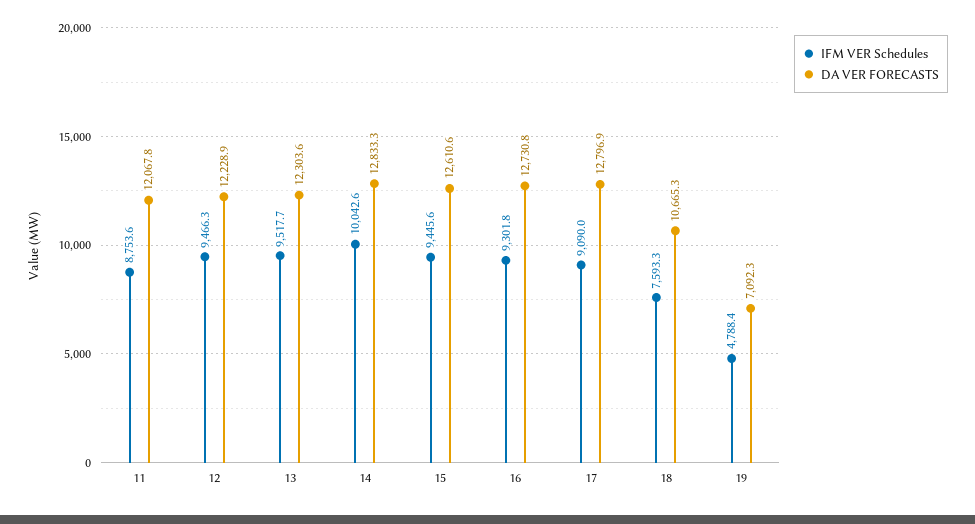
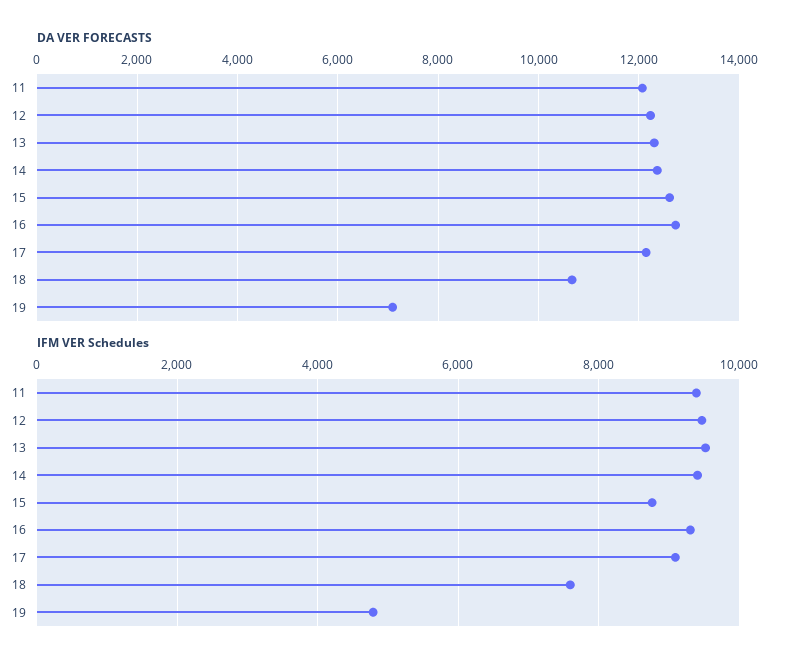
  {
    "IFM VER Schedules": {
-     "11": 8753.6,
+     "11": 9400,
      "12": 9466.3,
      "13": 9517.7,
-     "14": 10042.6,
+     "14": 9400,
-     "15": 9445.6,
+     "15": 8800,
      "16": 9301.8,
      "17": 9090,
      "18": 7593.3,
      "19": 4788.4
    },
    "DA VER FORECASTS": {
      "11": 12067.8,
      "12": 12228.9,
      "13": 12303.6,
-     "14": 12833.3,
+     "14": 12400,
      "15": 12610.6,
      "16": 12730.8,
-     "17": 12796.9,
+     "17": 12200,
      "18": 10665.3,
      "19": 7092.3
    }
  }

